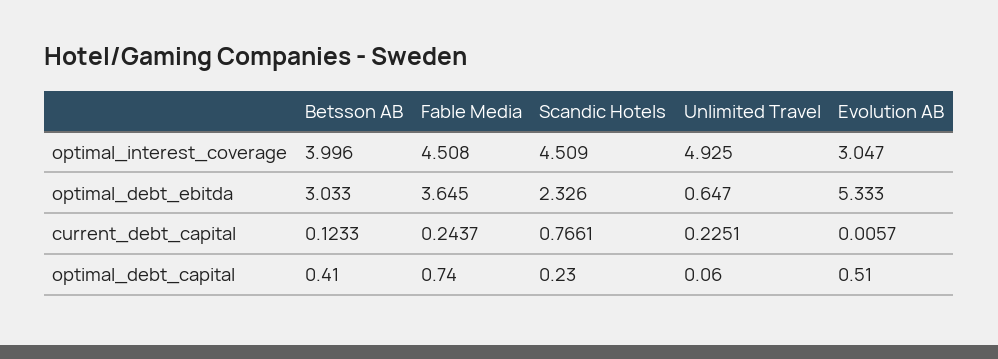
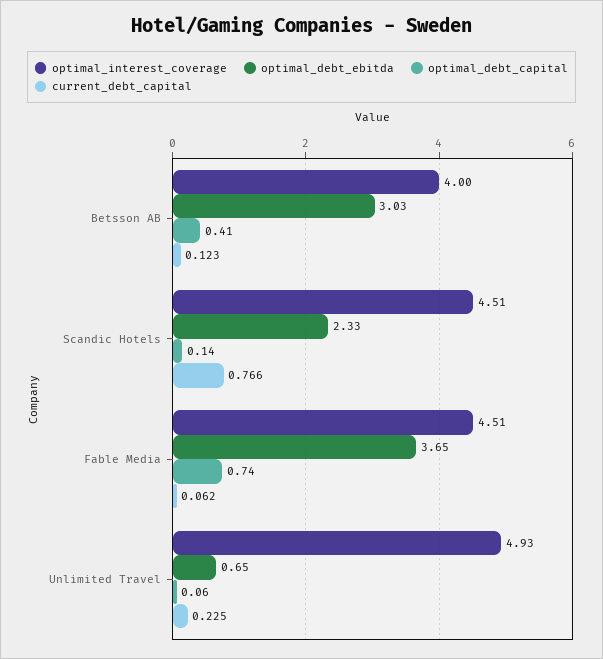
  {
    "optimal_interest_coverage": {
      "Betsson AB": 3.996,
      "Fable Media": 4.508,
      "Scandic Hotels": 4.509,
-     "Unlimited Travel": 4.925,
+     "Unlimited Travel": 4.925
-     "Evolution AB": 3.047
    },
    "optimal_debt_ebitda": {
      "Betsson AB": 3.033,
      "Fable Media": 3.645,
      "Scandic Hotels": 2.326,
-     "Unlimited Travel": 0.647,
+     "Unlimited Travel": 0.647
-     "Evolution AB": 5.333
    },
    "current_debt_capital": {
      "Betsson AB": 0.1233,
-     "Fable Media": 0.2437,
+     "Fable Media": 0.062,
      "Scandic Hotels": 0.7661,
-     "Unlimited Travel": 0.2251,
+     "Unlimited Travel": 0.2251
-     "Evolution AB": 0.0057
    },
    "optimal_debt_capital": {
      "Betsson AB": 0.41,
      "Fable Media": 0.74,
-     "Scandic Hotels": 0.23,
+     "Scandic Hotels": 0.14,
-     "Unlimited Travel": 0.06,
+     "Unlimited Travel": 0.06
-     "Evolution AB": 0.51
    }
  }

